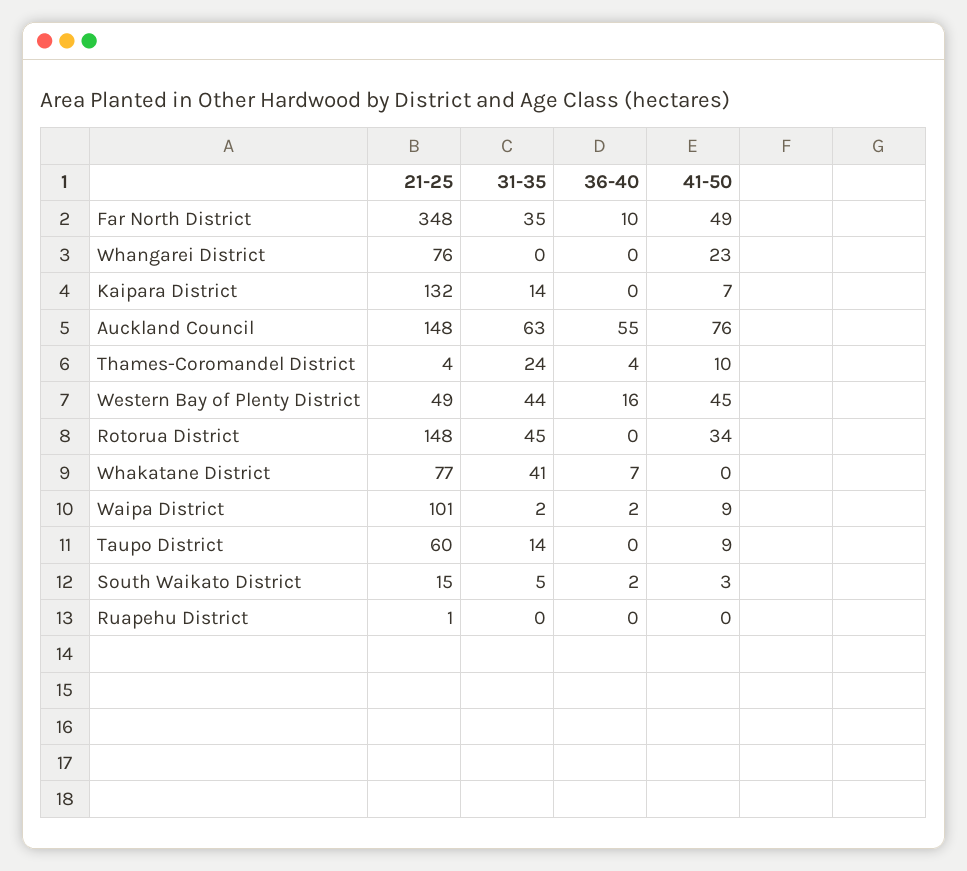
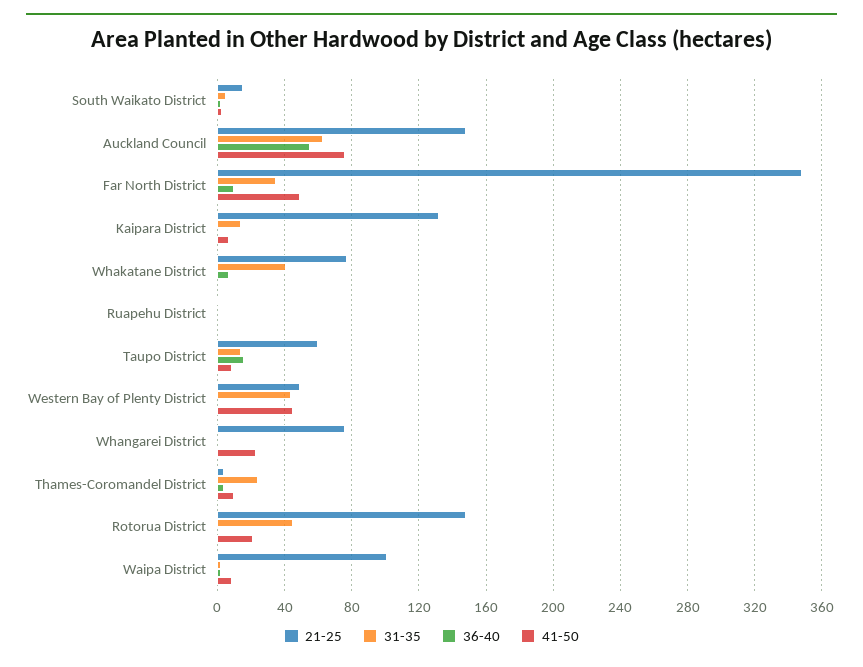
  {
    "21-25": {
      "Far North District": 348,
      "Whangarei District": 76,
      "Kaipara District": 132,
      "Auckland Council": 148,
      "Thames-Coromandel District": 4,
      "Western Bay of Plenty District": 49,
      "Rotorua District": 148,
      "Whakatane District": 77,
      "Waipa District": 101,
      "Taupo District": 60,
      "South Waikato District": 15,
      "Ruapehu District": 1
    },
    "31-35": {
      "Far North District": 35,
      "Whangarei District": 0,
      "Kaipara District": 14,
      "Auckland Council": 63,
      "Thames-Coromandel District": 24,
      "Western Bay of Plenty District": 44,
      "Rotorua District": 45,
      "Whakatane District": 41,
      "Waipa District": 2,
      "Taupo District": 14,
      "South Waikato District": 5,
      "Ruapehu District": 0
    },
    "36-40": {
      "Far North District": 10,
      "Whangarei District": 0,
      "Kaipara District": 0,
      "Auckland Council": 55,
      "Thames-Coromandel District": 4,
-     "Western Bay of Plenty District": 16,
+     "Western Bay of Plenty District": 0,
      "Rotorua District": 0,
      "Whakatane District": 7,
      "Waipa District": 2,
-     "Taupo District": 0,
+     "Taupo District": 15,
      "South Waikato District": 2,
      "Ruapehu District": 0
    },
    "41-50": {
      "Far North District": 49,
      "Whangarei District": 23,
      "Kaipara District": 7,
      "Auckland Council": 76,
      "Thames-Coromandel District": 10,
      "Western Bay of Plenty District": 45,
-     "Rotorua District": 34,
+     "Rotorua District": 20,
      "Whakatane District": 0,
      "Waipa District": 9,
      "Taupo District": 9,
      "South Waikato District": 3,
      "Ruapehu District": 0
    }
  }

